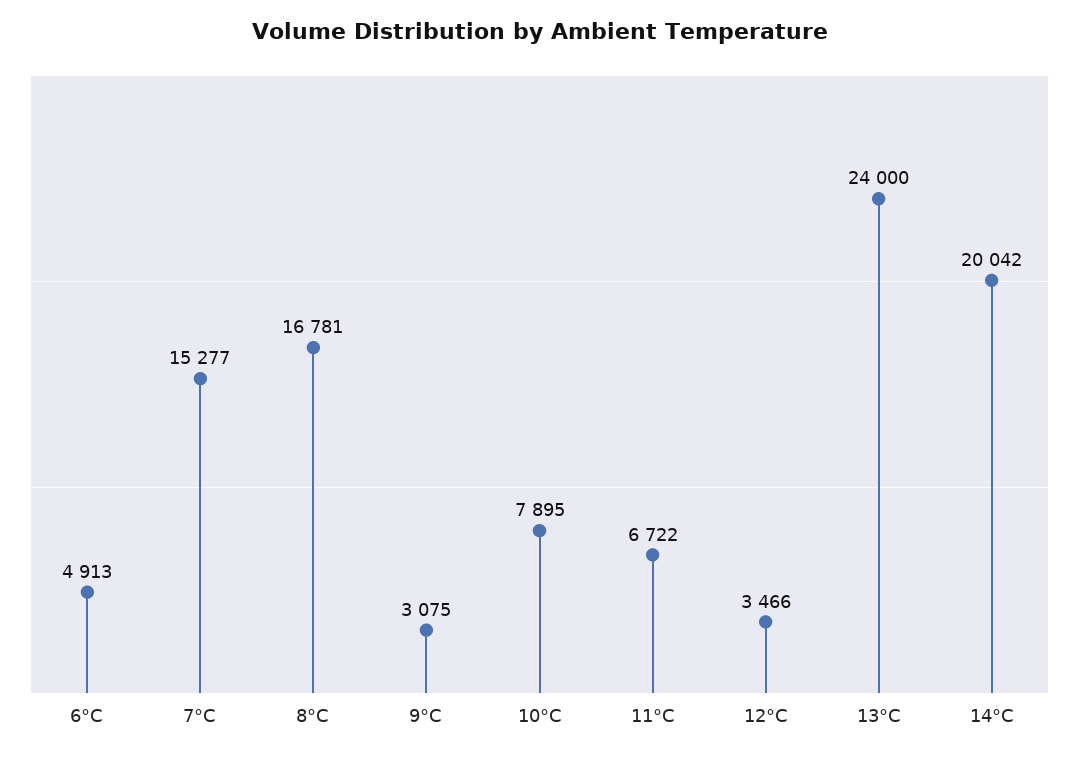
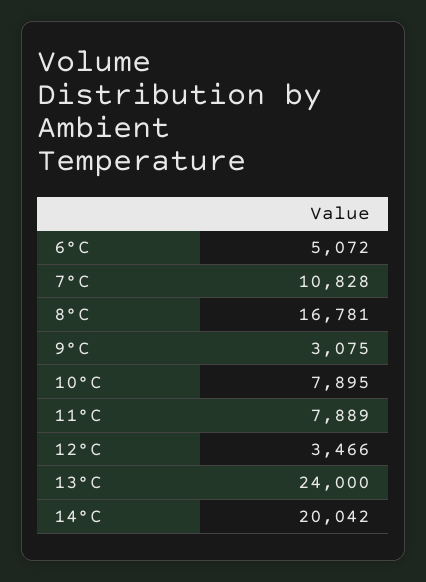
  {
-   "6°C": 4913,
+   "6°C": 5072,
-   "7°C": 15277,
+   "7°C": 10828,
    "8°C": 16781,
    "9°C": 3075,
    "10°C": 7895,
-   "11°C": 6722,
+   "11°C": 7889,
    "12°C": 3466,
    "13°C": 24000,
    "14°C": 20042
  }

